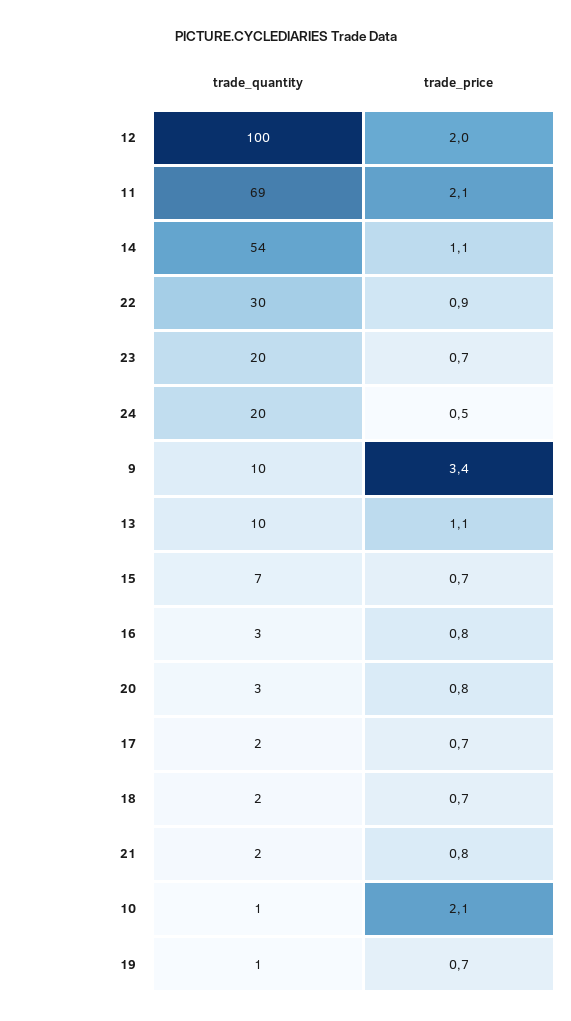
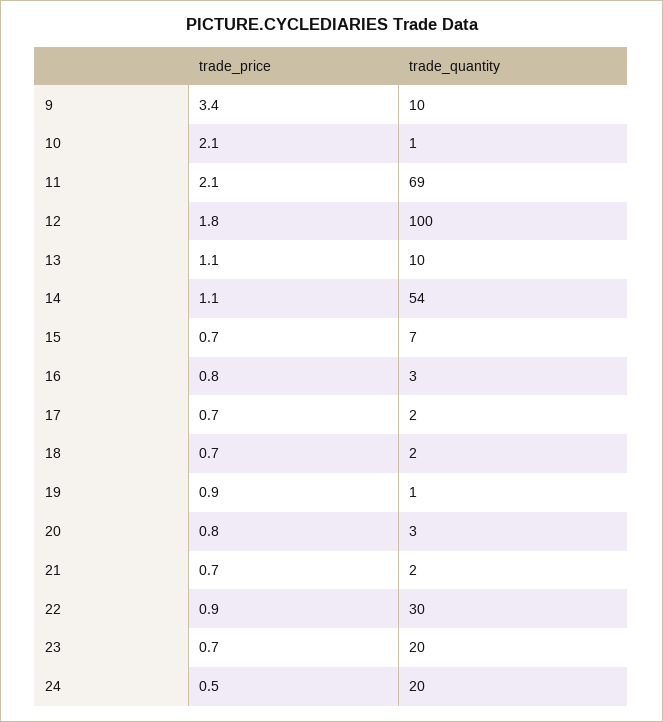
  {
    "trade_quantity": {
      "12": 100,
      "11": 69,
      "14": 54,
      "22": 30,
      "23": 20,
      "24": 20,
      "9": 10,
      "13": 10,
      "15": 7,
      "16": 3,
      "20": 3,
      "17": 2,
      "18": 2,
      "21": 2,
      "10": 1,
      "19": 1
    },
    "trade_price": {
-     "12": 2,
+     "12": 1.8,
      "11": 2.1,
      "14": 1.1,
      "22": 0.9,
      "23": 0.7,
      "24": 0.5,
      "9": 3.4,
      "13": 1.1,
      "15": 0.7,
      "16": 0.8,
      "20": 0.8,
      "17": 0.7,
      "18": 0.7,
-     "21": 0.8,
+     "21": 0.7,
      "10": 2.1,
-     "19": 0.7
+     "19": 0.9
    }
  }

